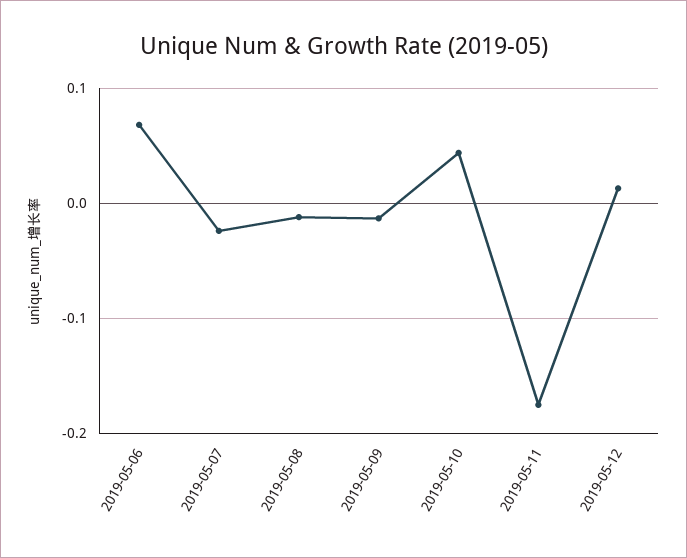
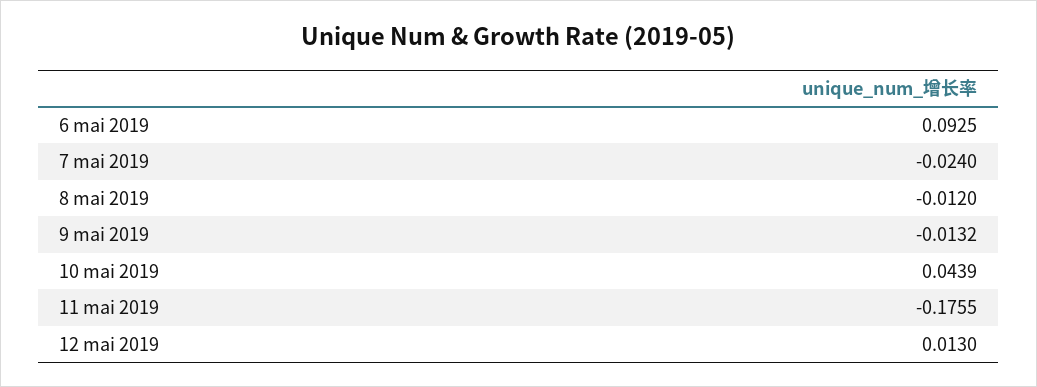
  {
-   "2019-05-06": 0.07,
+   "2019-05-06": 0.0925,
    "2019-05-07": -0.024,
    "2019-05-08": -0.012,
    "2019-05-09": -0.0132,
    "2019-05-10": 0.0439,
    "2019-05-11": -0.1755,
    "2019-05-12": 0.013
  }

